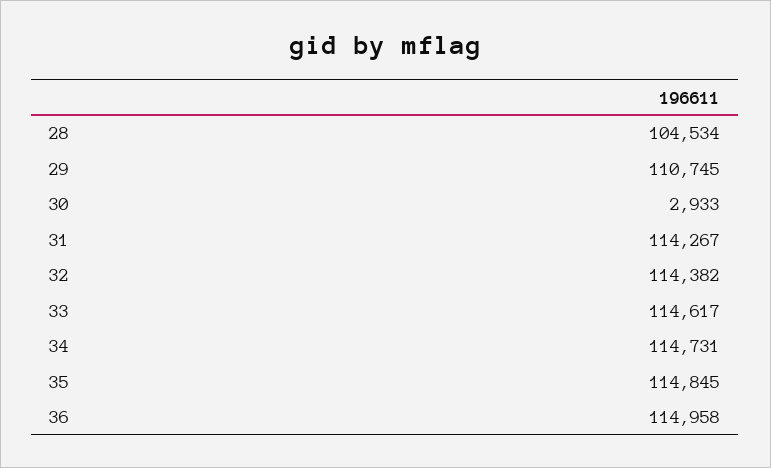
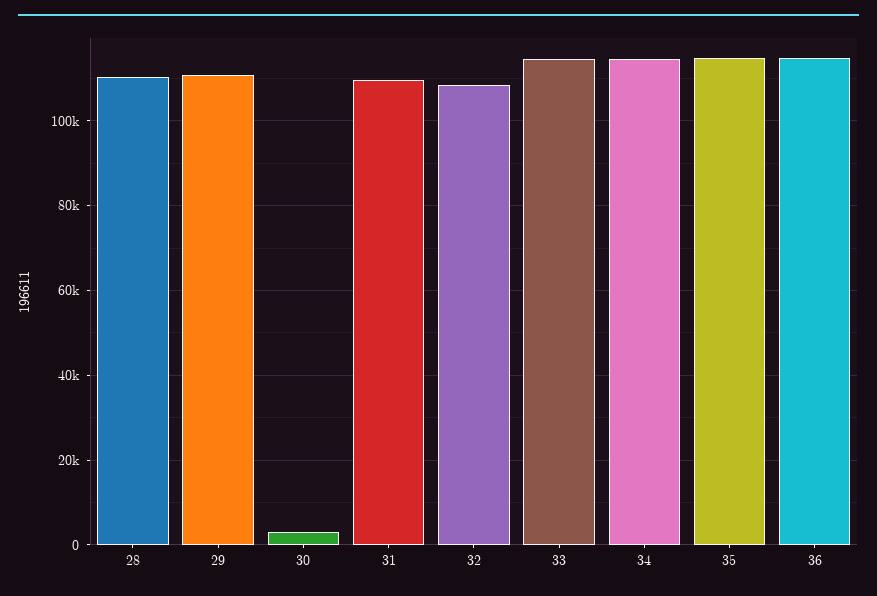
  {
-   "28": 104534,
+   "28": 110000,
    "29": 110745,
    "30": 2933,
-   "31": 114267,
+   "31": 110000,
-   "32": 114382,
+   "32": 108000,
    "33": 114617,
    "34": 114731,
    "35": 114845,
    "36": 114958
  }

